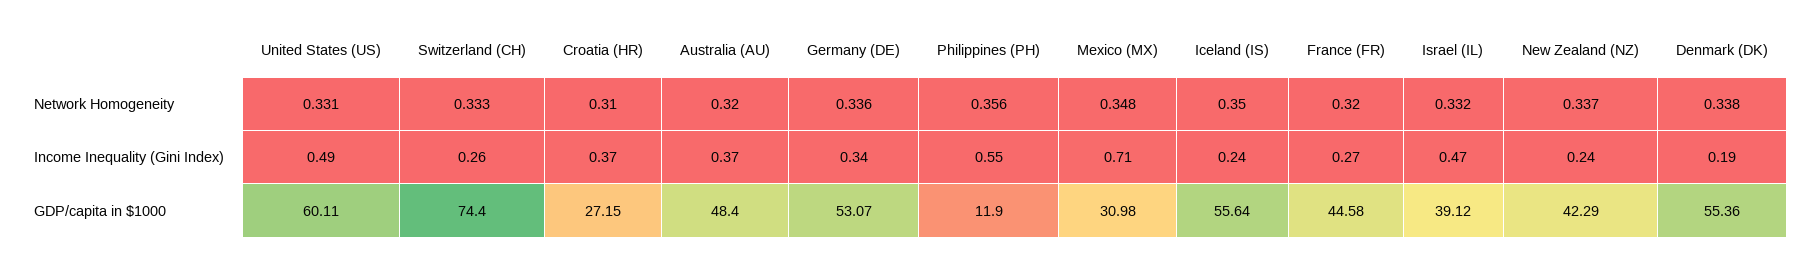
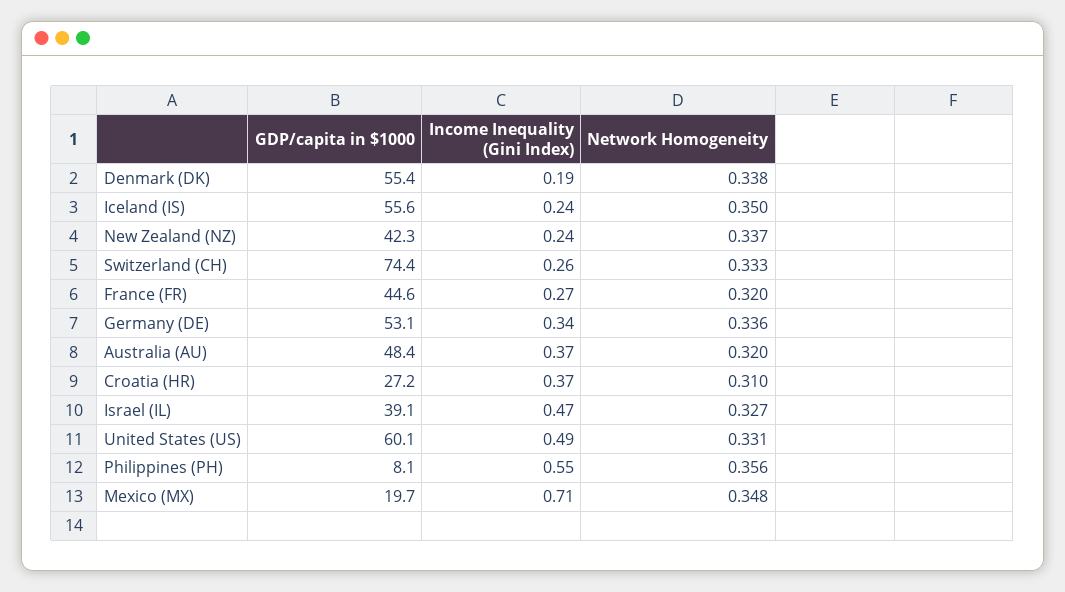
  {
    "United States (US)": {
      "Network Homogeneity": 0.331,
      "Income Inequality (Gini Index)": 0.49,
      "GDP/capita in $1000": 60.11
    },
    "Switzerland (CH)": {
      "Network Homogeneity": 0.333,
      "Income Inequality (Gini Index)": 0.26,
      "GDP/capita in $1000": 74.4
    },
    "Croatia (HR)": {
      "Network Homogeneity": 0.31,
      "Income Inequality (Gini Index)": 0.37,
      "GDP/capita in $1000": 27.15
    },
    "Australia (AU)": {
      "Network Homogeneity": 0.32,
      "Income Inequality (Gini Index)": 0.37,
      "GDP/capita in $1000": 48.4
    },
    "Germany (DE)": {
      "Network Homogeneity": 0.336,
      "Income Inequality (Gini Index)": 0.34,
      "GDP/capita in $1000": 53.07
    },
    "Philippines (PH)": {
      "Network Homogeneity": 0.356,
      "Income Inequality (Gini Index)": 0.55,
-     "GDP/capita in $1000": 11.9
+     "GDP/capita in $1000": 8.1
    },
    "Mexico (MX)": {
      "Network Homogeneity": 0.348,
      "Income Inequality (Gini Index)": 0.71,
-     "GDP/capita in $1000": 30.98
+     "GDP/capita in $1000": 19.7
    },
    "Iceland (IS)": {
      "Network Homogeneity": 0.35,
      "Income Inequality (Gini Index)": 0.24,
      "GDP/capita in $1000": 55.64
    },
    "France (FR)": {
      "Network Homogeneity": 0.32,
      "Income Inequality (Gini Index)": 0.27,
      "GDP/capita in $1000": 44.58
    },
    "Israel (IL)": {
-     "Network Homogeneity": 0.332,
+     "Network Homogeneity": 0.327,
      "Income Inequality (Gini Index)": 0.47,
      "GDP/capita in $1000": 39.12
    },
    "New Zealand (NZ)": {
      "Network Homogeneity": 0.337,
      "Income Inequality (Gini Index)": 0.24,
      "GDP/capita in $1000": 42.29
    },
    "Denmark (DK)": {
      "Network Homogeneity": 0.338,
      "Income Inequality (Gini Index)": 0.19,
      "GDP/capita in $1000": 55.36
    }
  }

